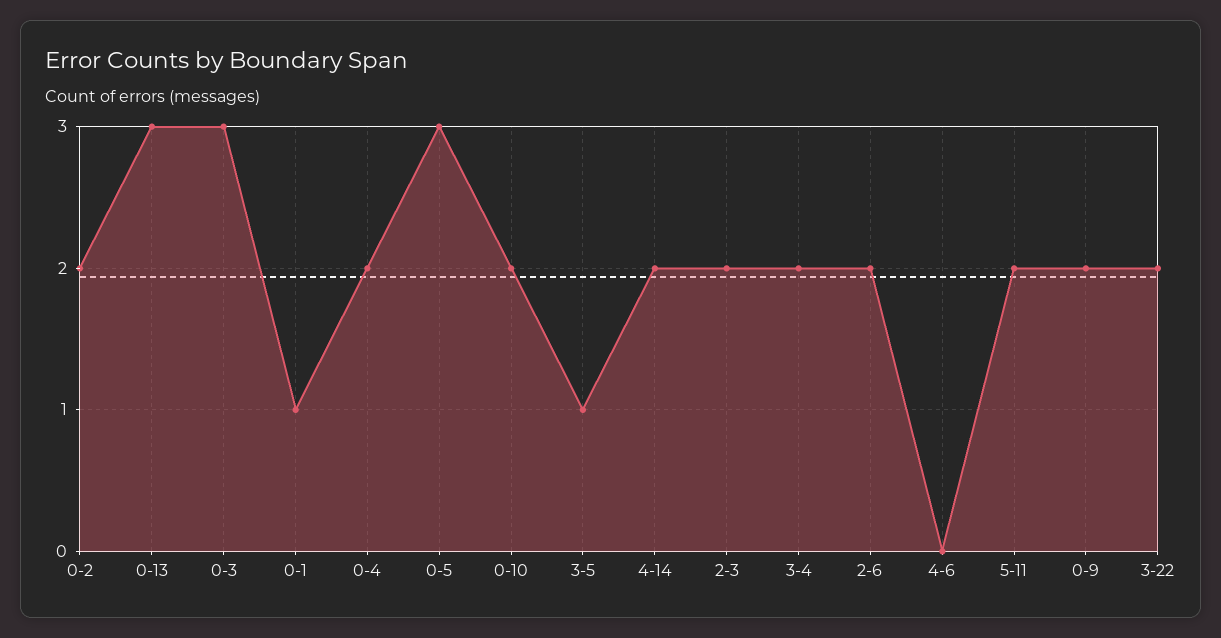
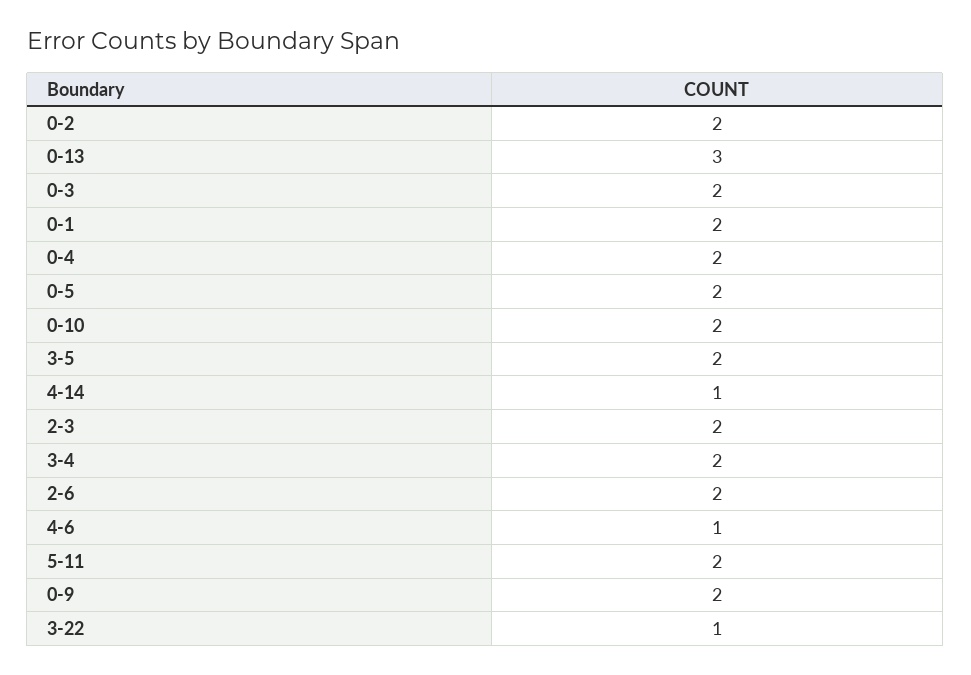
  {
    "0-2": 2,
    "0-13": 3,
-   "0-3": 3,
+   "0-3": 2,
-   "0-1": 1,
+   "0-1": 2,
    "0-4": 2,
-   "0-5": 3,
+   "0-5": 2,
    "0-10": 2,
-   "3-5": 1,
+   "3-5": 2,
-   "4-14": 2,
+   "4-14": 1,
    "2-3": 2,
    "3-4": 2,
    "2-6": 2,
-   "4-6": 0,
+   "4-6": 1,
    "5-11": 2,
    "0-9": 2,
-   "3-22": 2
+   "3-22": 1
  }

